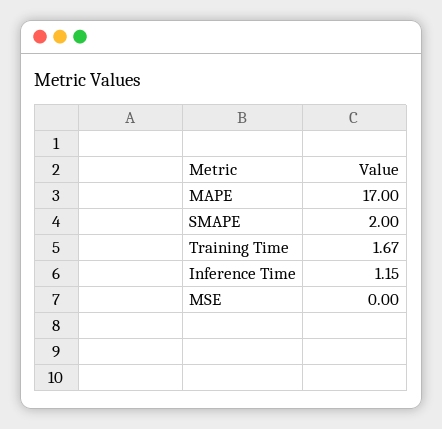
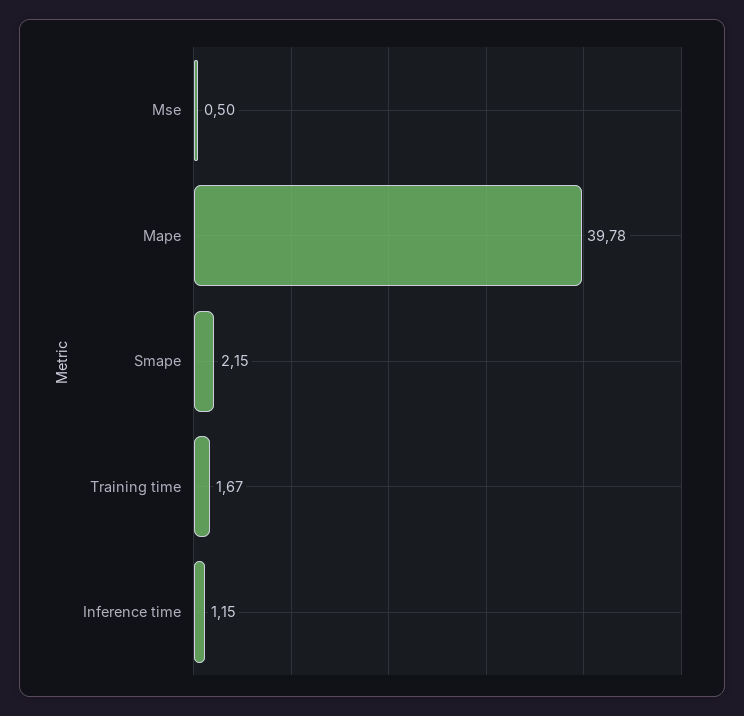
  {
-   "MAPE": 17,
+   "MAPE": 39.78,
-   "SMAPE": 2,
+   "SMAPE": 2.15,
    "Training Time": 1.67,
    "Inference Time": 1.15,
-   "MSE": 0
+   "MSE": 0.5
  }

